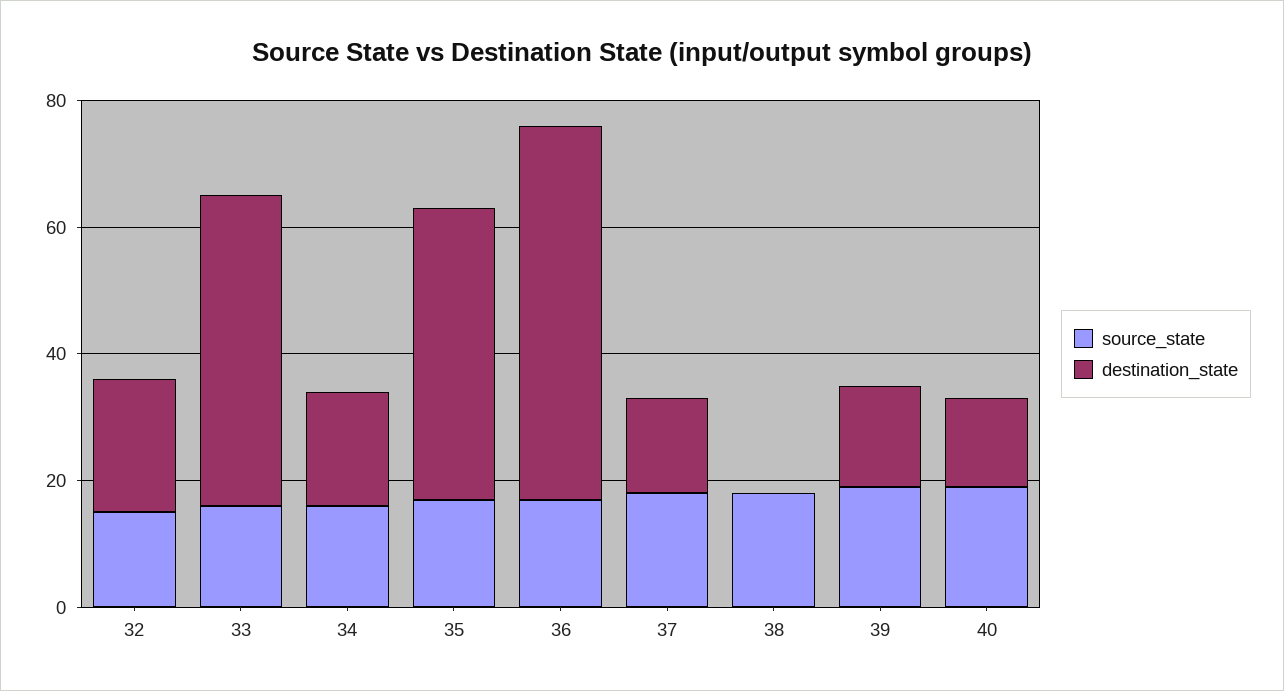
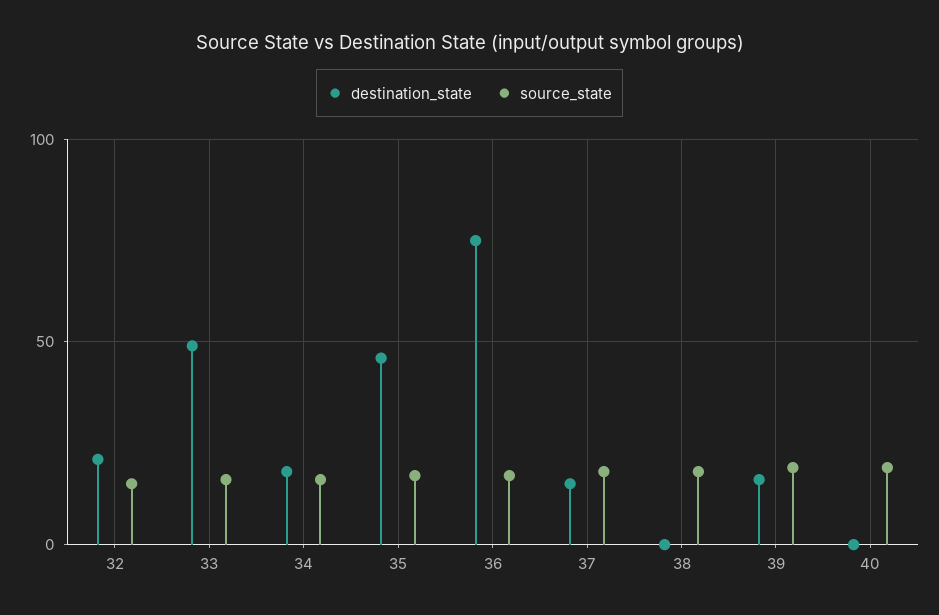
  {
    "source_state": {
      "32": 15,
      "33": 15,
      "34": 15,
      "35": 15,
      "36": 15,
      "37": 20,
      "38": 20,
      "39": 20,
      "40": 20
    },
    "destination_state": {
      "32": 20,
      "33": 50,
      "34": 20,
      "35": 45,
-     "36": 60,
+     "36": 75,
      "37": 15,
      "38": 0,
      "39": 15,
-     "40": 15
+     "40": 0
    }
  }

